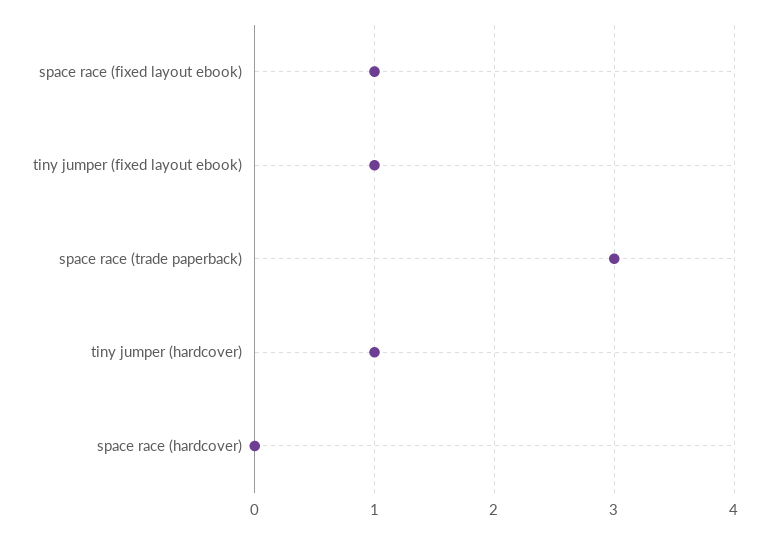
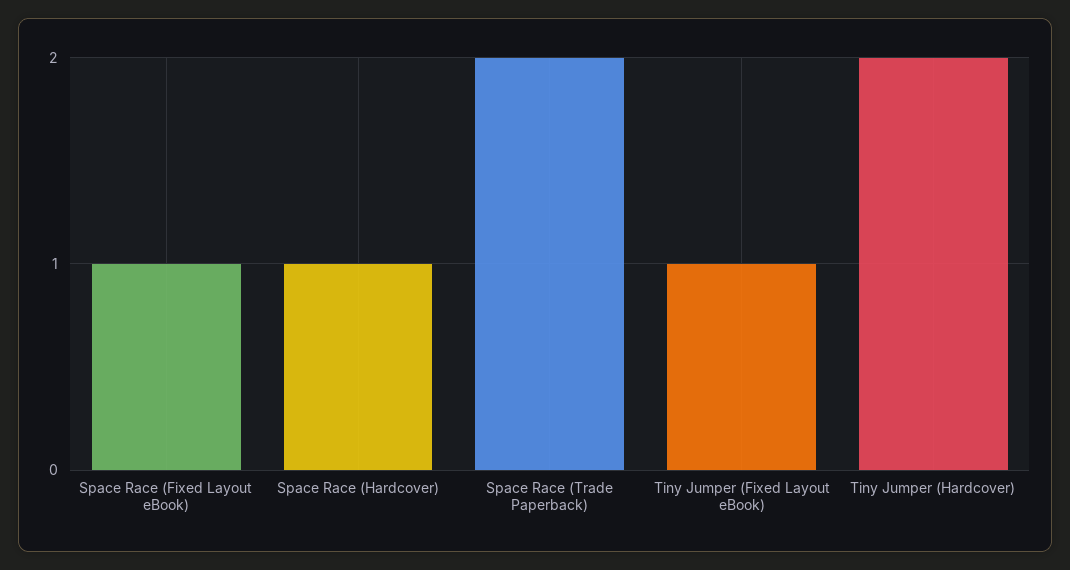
  {
    "space race (fixed layout ebook)": 1,
    "tiny jumper (fixed layout ebook)": 1,
-   "space race (trade paperback)": 3,
+   "space race (trade paperback)": 2,
-   "tiny jumper (hardcover)": 1,
+   "tiny jumper (hardcover)": 2,
-   "space race (hardcover)": 0
+   "space race (hardcover)": 1
  }

